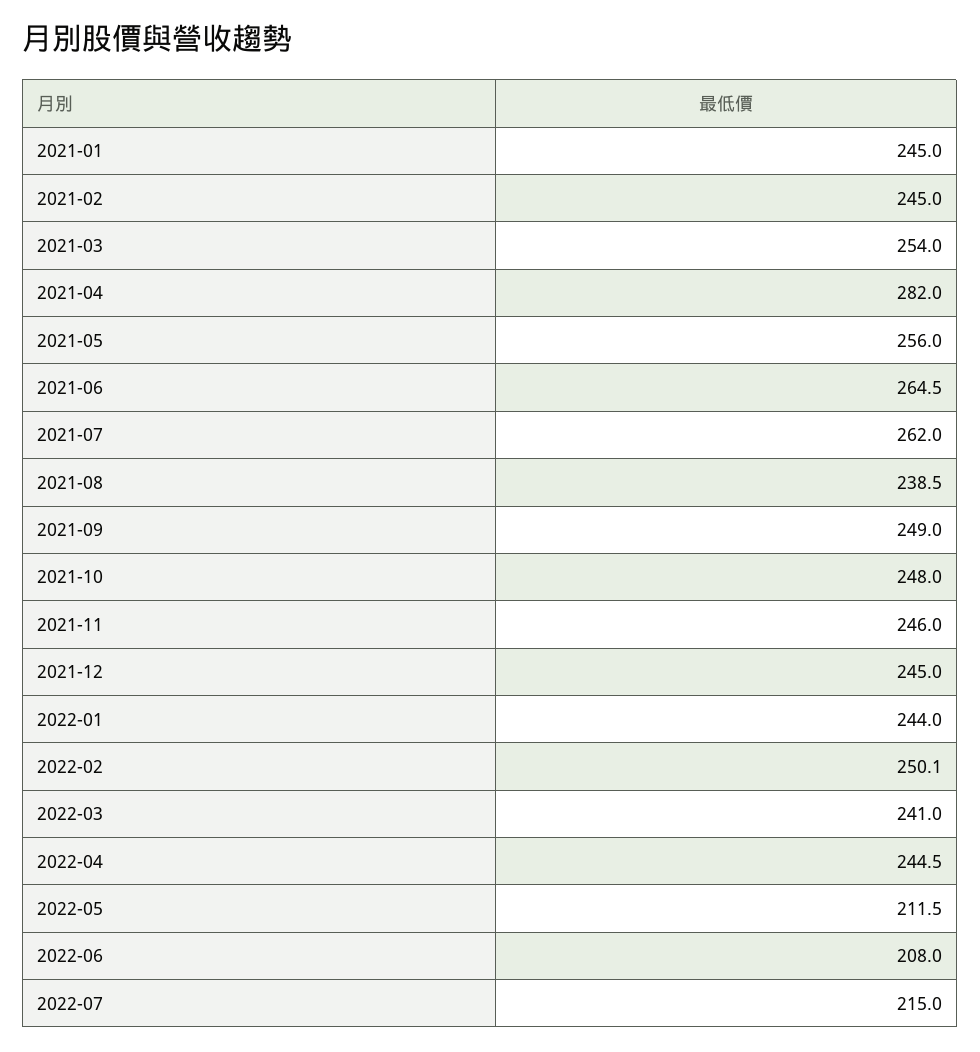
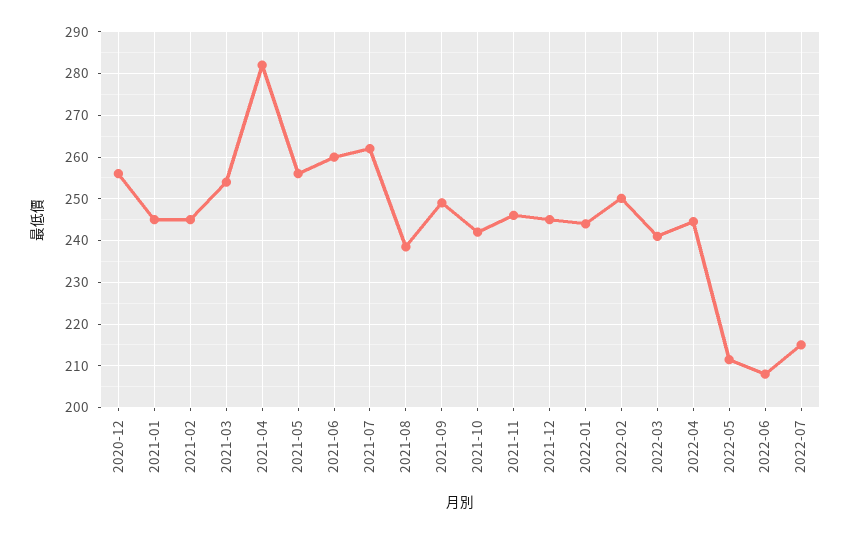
  {
    "2021-01": 245,
    "2021-02": 245,
    "2021-03": 254,
    "2021-04": 282,
    "2021-05": 256,
-   "2021-06": 264.5,
+   "2021-06": 260,
    "2021-07": 262,
    "2021-08": 238.5,
    "2021-09": 249,
-   "2021-10": 248,
+   "2021-10": 242,
    "2021-11": 246,
    "2021-12": 245,
    "2022-01": 244,
    "2022-02": 250.1,
    "2022-03": 241,
    "2022-04": 244.5,
    "2022-05": 211.5,
    "2022-06": 208,
-   "2022-07": 215
+   "2022-07": 215,
+   "2020-12": 256
  }

